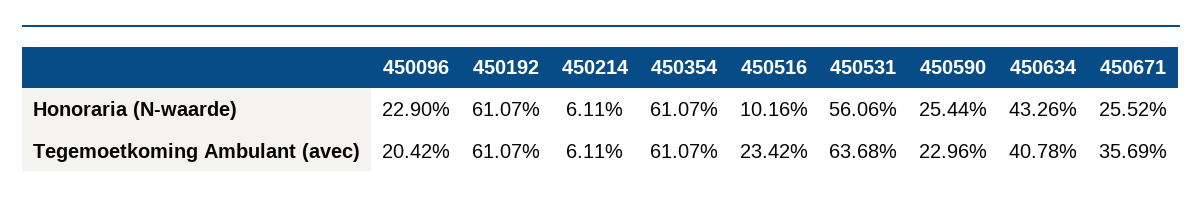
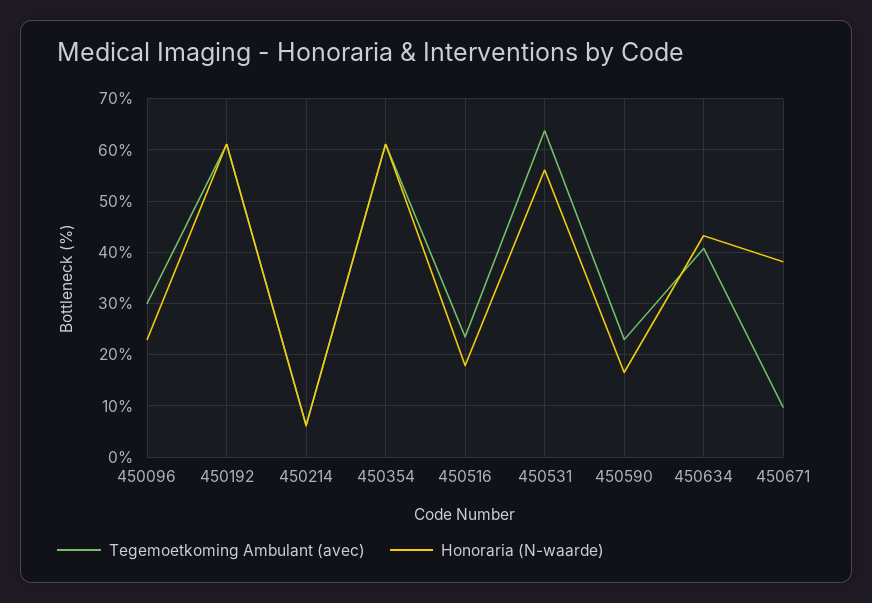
  {
    "Honoraria (N-waarde)": {
      "450096": 22.9,
      "450192": 61.07,
      "450214": 6.11,
      "450354": 61.07,
-     "450516": 10.16,
+     "450516": 18,
      "450531": 56.06,
-     "450590": 25.44,
+     "450590": 16,
      "450634": 43.26,
-     "450671": 25.52
+     "450671": 38
    },
    "Tegemoetkoming Ambulant (avec)": {
-     "450096": 20.42,
+     "450096": 30,
      "450192": 61.07,
      "450214": 6.11,
      "450354": 61.07,
      "450516": 23.42,
      "450531": 63.68,
      "450590": 22.96,
      "450634": 40.78,
-     "450671": 35.69
+     "450671": 10
    }
  }

